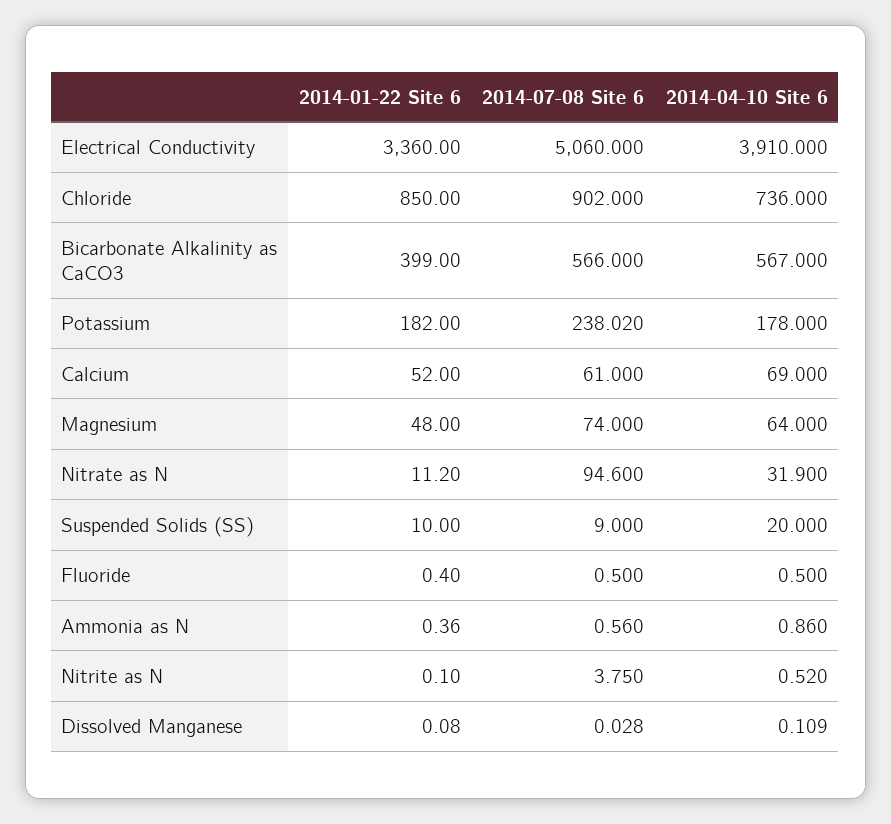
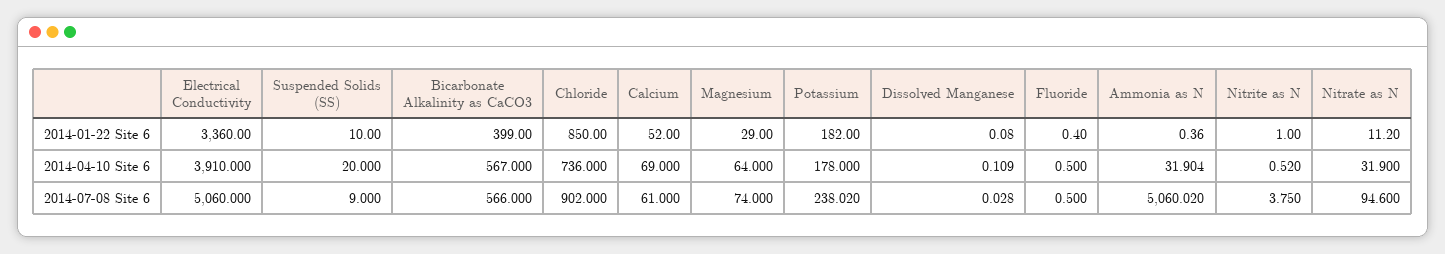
  {
    "2014-01-22 Site 6": {
      "Electrical Conductivity": 3360,
      "Chloride": 850,
      "Bicarbonate Alkalinity as CaCO3": 399,
      "Potassium": 182,
      "Calcium": 52,
-     "Magnesium": 48,
+     "Magnesium": 29,
      "Nitrate as N": 11.2,
      "Suspended Solids (SS)": 10,
      "Fluoride": 0.4,
      "Ammonia as N": 0.36,
-     "Nitrite as N": 0.1,
+     "Nitrite as N": 1,
      "Dissolved Manganese": 0.08
    },
    "2014-07-08 Site 6": {
      "Electrical Conductivity": 5060,
      "Chloride": 902,
      "Bicarbonate Alkalinity as CaCO3": 566,
      "Potassium": 238.02,
      "Calcium": 61,
      "Magnesium": 74,
      "Nitrate as N": 94.6,
      "Suspended Solids (SS)": 9,
      "Fluoride": 0.5,
-     "Ammonia as N": 0.56,
+     "Ammonia as N": 5060.02,
      "Nitrite as N": 3.75,
      "Dissolved Manganese": 0.028
    },
    "2014-04-10 Site 6": {
      "Electrical Conductivity": 3910,
      "Chloride": 736,
      "Bicarbonate Alkalinity as CaCO3": 567,
      "Potassium": 178,
      "Calcium": 69,
      "Magnesium": 64,
      "Nitrate as N": 31.9,
      "Suspended Solids (SS)": 20,
      "Fluoride": 0.5,
-     "Ammonia as N": 0.86,
+     "Ammonia as N": 31.904,
      "Nitrite as N": 0.52,
      "Dissolved Manganese": 0.109
    }
  }

